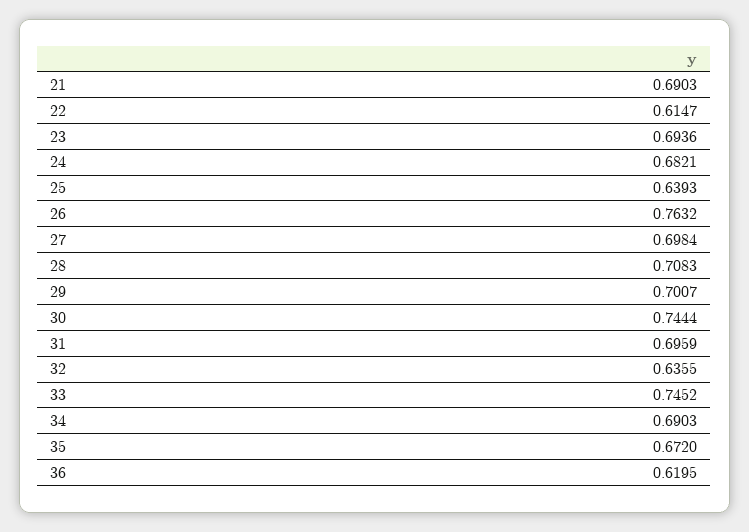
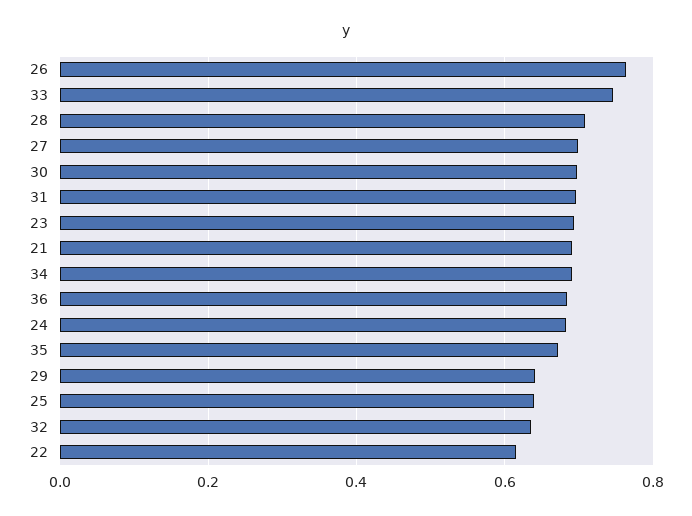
  {
    "21": 0.6903,
    "22": 0.6147,
    "23": 0.6936,
    "24": 0.6821,
    "25": 0.6393,
    "26": 0.7632,
    "27": 0.6984,
    "28": 0.7083,
-   "29": 0.7007,
+   "29": 0.64,
-   "30": 0.7444,
+   "30": 0.7,
    "31": 0.6959,
    "32": 0.6355,
    "33": 0.7452,
    "34": 0.6903,
    "35": 0.672,
-   "36": 0.6195
+   "36": 0.68
  }

